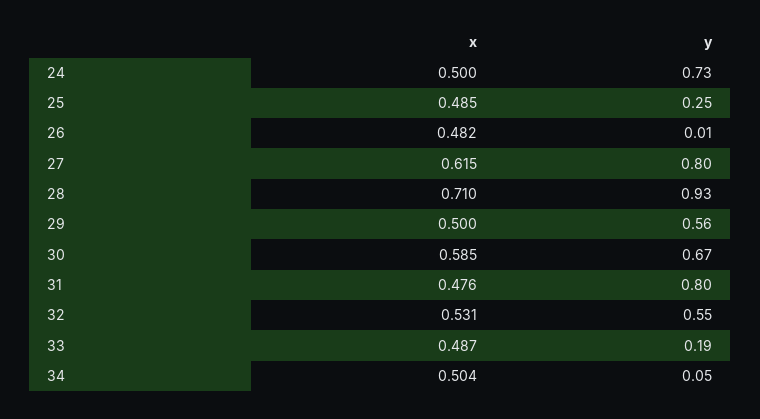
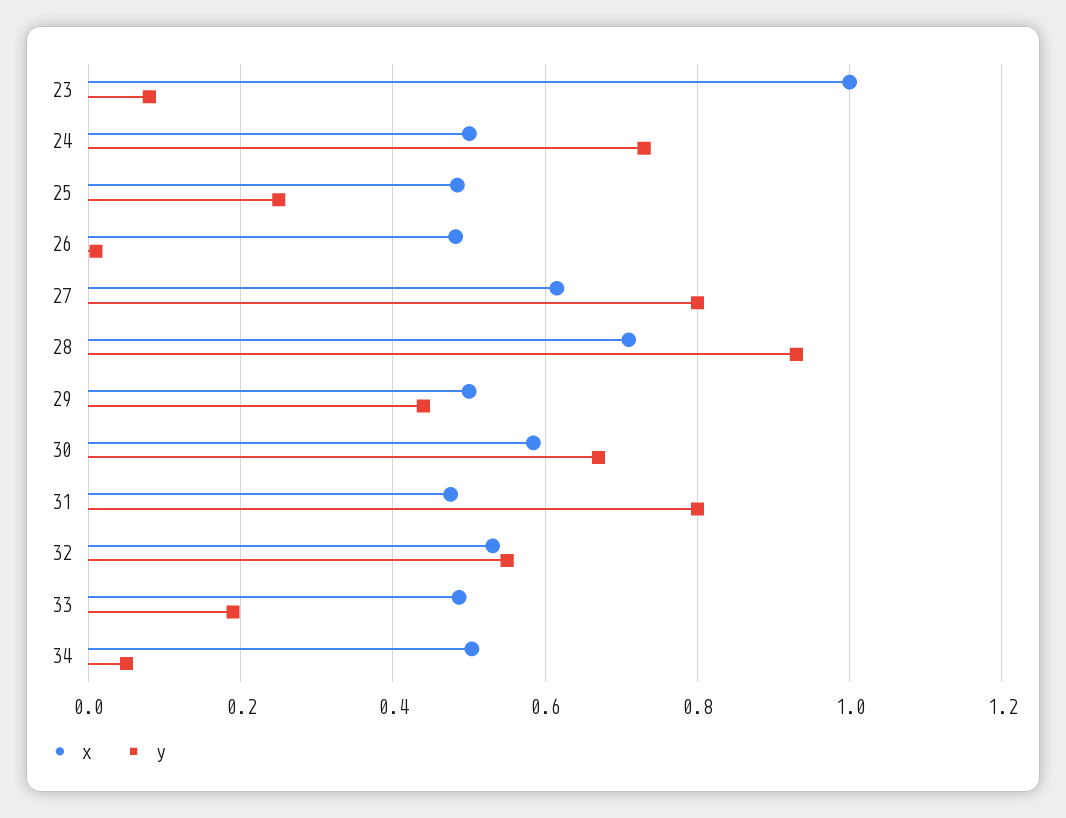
  {
    "x": {
      "24": 0.5,
      "25": 0.485,
      "26": 0.482,
      "27": 0.615,
      "28": 0.71,
      "29": 0.5,
      "30": 0.585,
      "31": 0.476,
      "32": 0.531,
      "33": 0.487,
-     "34": 0.504
+     "34": 0.504,
+     "23": 1
    },
    "y": {
      "24": 0.73,
      "25": 0.25,
      "26": 0.01,
      "27": 0.8,
      "28": 0.93,
-     "29": 0.56,
+     "29": 0.44,
      "30": 0.67,
      "31": 0.8,
      "32": 0.55,
      "33": 0.19,
-     "34": 0.05
+     "34": 0.05,
+     "23": 0.08
    }
  }

